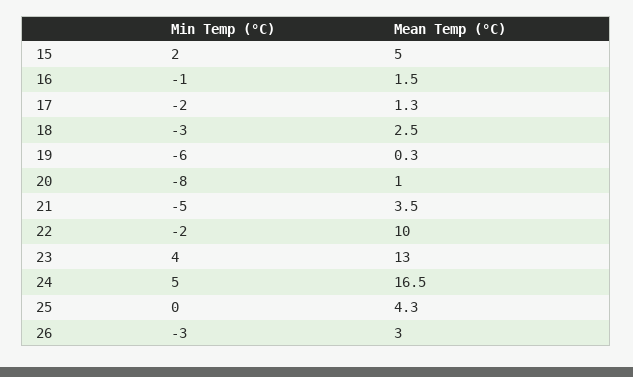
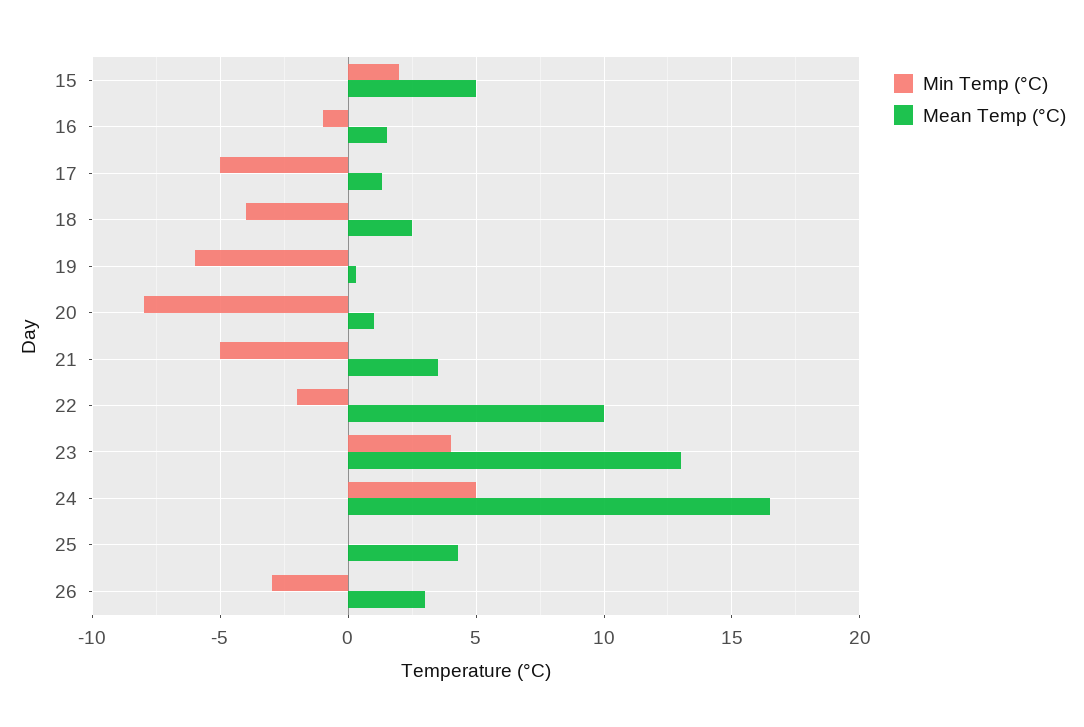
  {
    "Min Temp (°C)": {
      "15": 2,
      "16": -1,
-     "17": -2,
+     "17": -5,
-     "18": -3,
+     "18": -4,
      "19": -6,
      "20": -8,
      "21": -5,
      "22": -2,
      "23": 4,
      "24": 5,
      "25": 0,
      "26": -3
    },
    "Mean Temp (°C)": {
      "15": 5,
      "16": 1.5,
      "17": 1.3,
      "18": 2.5,
      "19": 0.3,
      "20": 1,
      "21": 3.5,
      "22": 10,
      "23": 13,
      "24": 16.5,
      "25": 4.3,
      "26": 3
    }
  }

